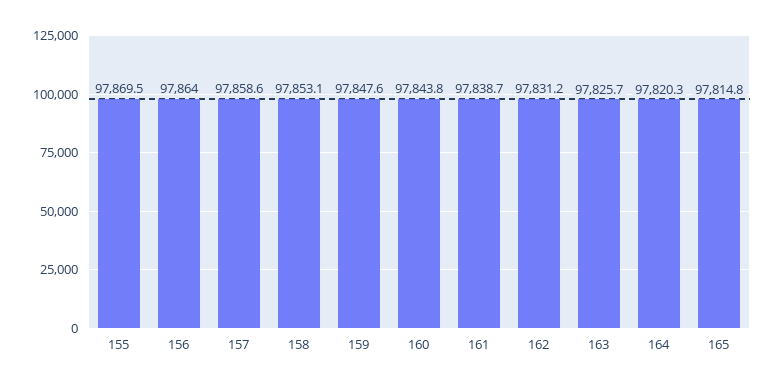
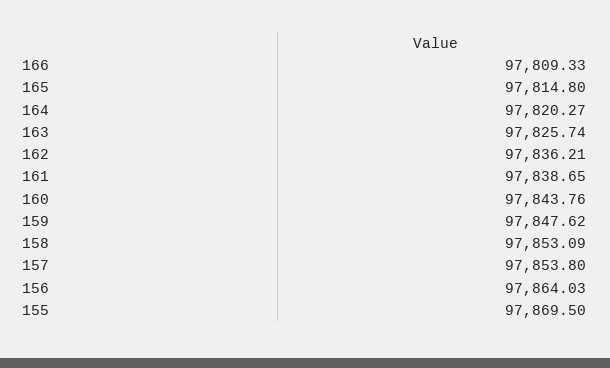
  {
    "155": 97869.5,
    "156": 97864.03,
-   "157": 97858.6,
+   "157": 97853.8,
    "158": 97853.09,
    "159": 97847.62,
    "160": 97843.76,
    "161": 97838.65,
-   "162": 97831.2,
+   "162": 97836.21,
    "163": 97825.74,
    "164": 97820.27,
-   "165": 97814.8
+   "165": 97814.8,
+   "166": 97809.33
  }

